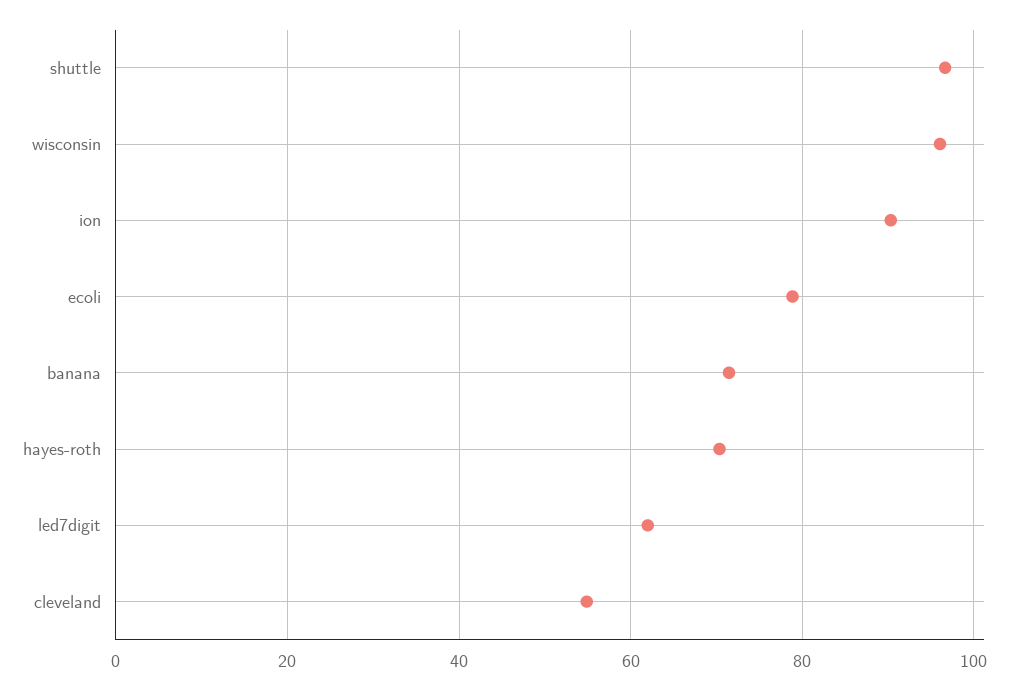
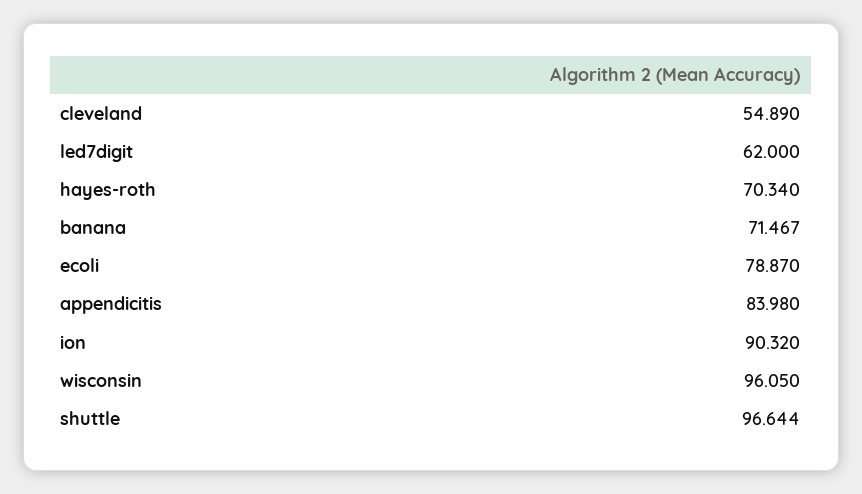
  {
    "shuttle": 96.644,
    "wisconsin": 96.05,
    "ion": 90.32,
    "ecoli": 78.87,
    "banana": 71.467,
    "hayes-roth": 70.34,
    "led7digit": 62,
-   "cleveland": 54.89
+   "cleveland": 54.89,
+   "appendicitis": 83.98
  }

